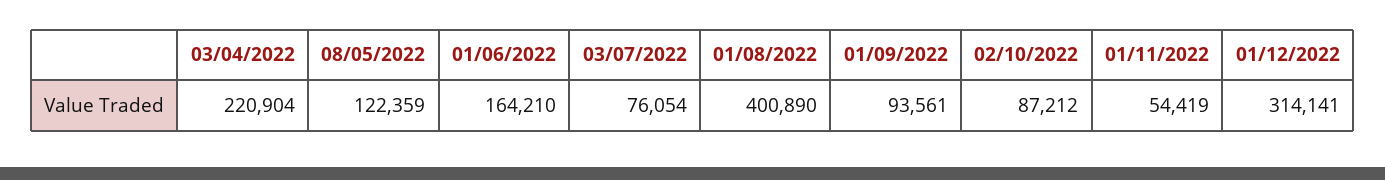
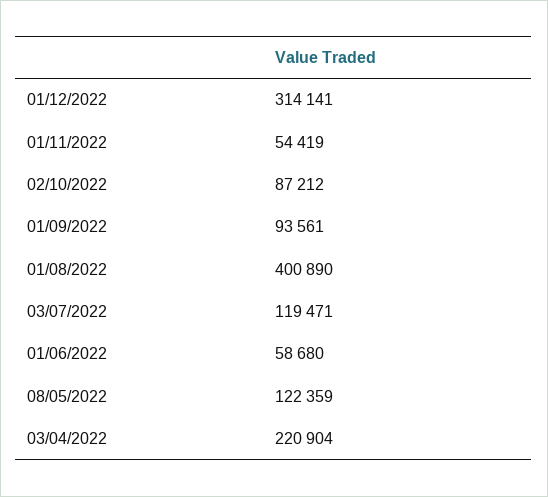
  {
    "03/04/2022": 220904,
    "08/05/2022": 122359,
-   "01/06/2022": 164210,
+   "01/06/2022": 58680,
-   "03/07/2022": 76054,
+   "03/07/2022": 119471,
    "01/08/2022": 400890,
    "01/09/2022": 93561,
    "02/10/2022": 87212,
    "01/11/2022": 54419,
    "01/12/2022": 314141
  }

